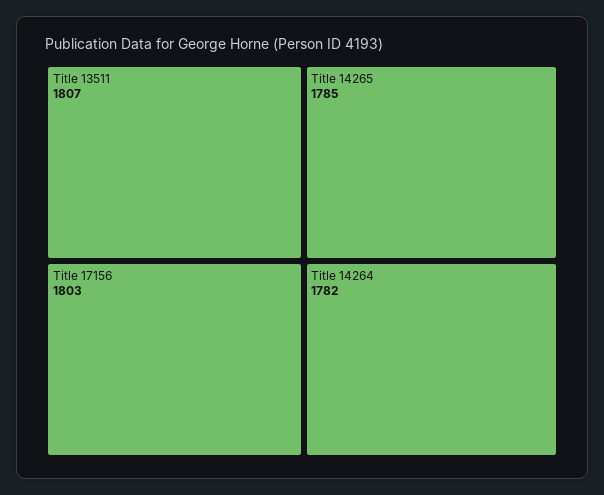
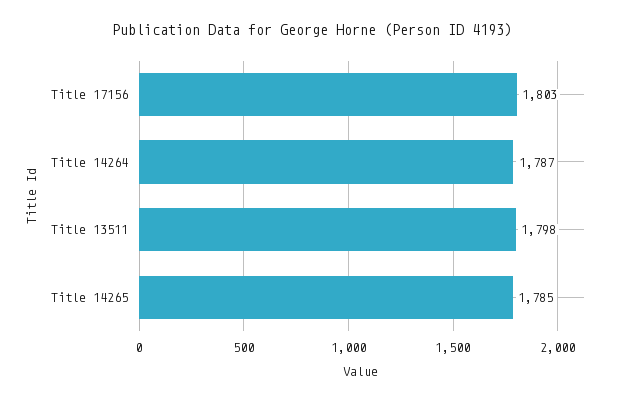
  {
-   "Title 13511": 1807,
+   "Title 13511": 1798,
    "Title 17156": 1803,
    "Title 14265": 1785,
-   "Title 14264": 1782
+   "Title 14264": 1787
  }

